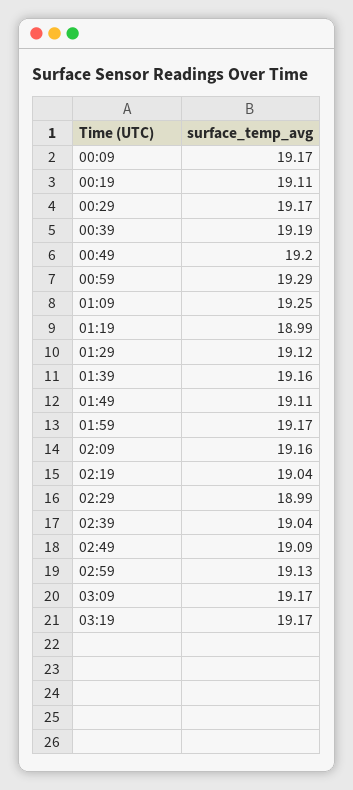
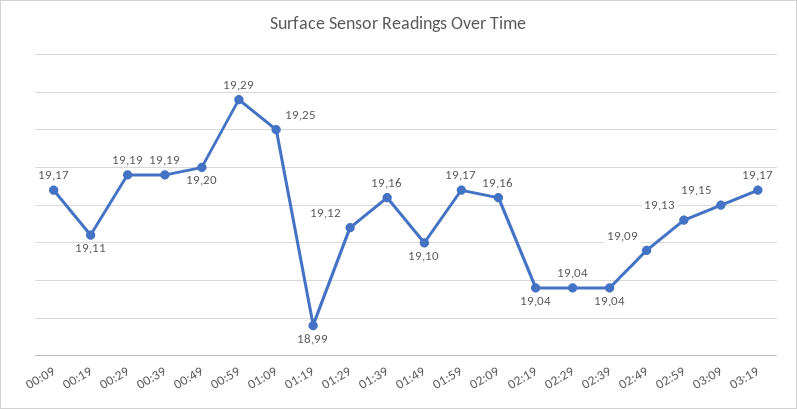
  {
    "00:09": 19.17,
    "00:19": 19.11,
-   "00:29": 19.17,
+   "00:29": 19.19,
    "00:39": 19.19,
    "00:49": 19.2,
    "00:59": 19.29,
    "01:09": 19.25,
    "01:19": 18.99,
    "01:29": 19.12,
    "01:39": 19.16,
-   "01:49": 19.11,
+   "01:49": 19.1,
    "01:59": 19.17,
    "02:09": 19.16,
    "02:19": 19.04,
-   "02:29": 18.99,
+   "02:29": 19.04,
    "02:39": 19.04,
    "02:49": 19.09,
    "02:59": 19.13,
-   "03:09": 19.17,
+   "03:09": 19.15,
    "03:19": 19.17
  }

